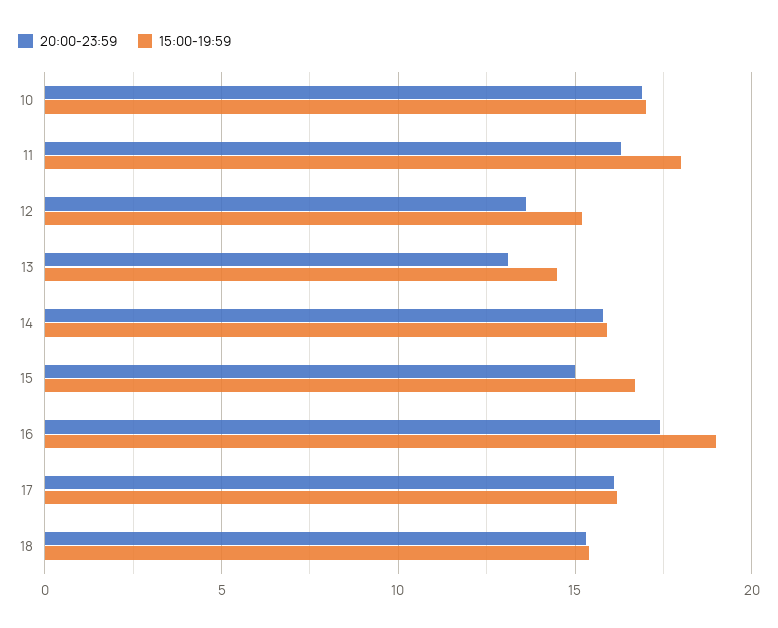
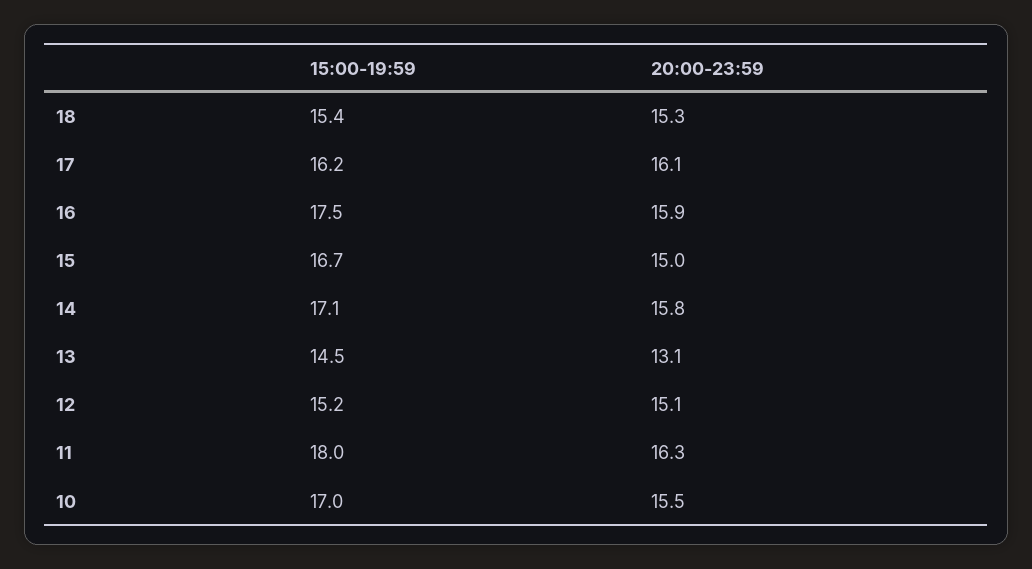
  {
    "20:00-23:59": {
-     "10": 17,
+     "10": 15.5,
      "11": 16.3,
-     "12": 13.5,
+     "12": 15.1,
      "13": 13.1,
      "14": 15.8,
      "15": 15,
-     "16": 17.5,
+     "16": 15.9,
      "17": 16.1,
      "18": 15.3
    },
    "15:00-19:59": {
      "10": 17,
      "11": 18,
      "12": 15.2,
      "13": 14.5,
-     "14": 16,
+     "14": 17.1,
      "15": 16.7,
-     "16": 19,
+     "16": 17.5,
      "17": 16.2,
      "18": 15.4
    }
  }

